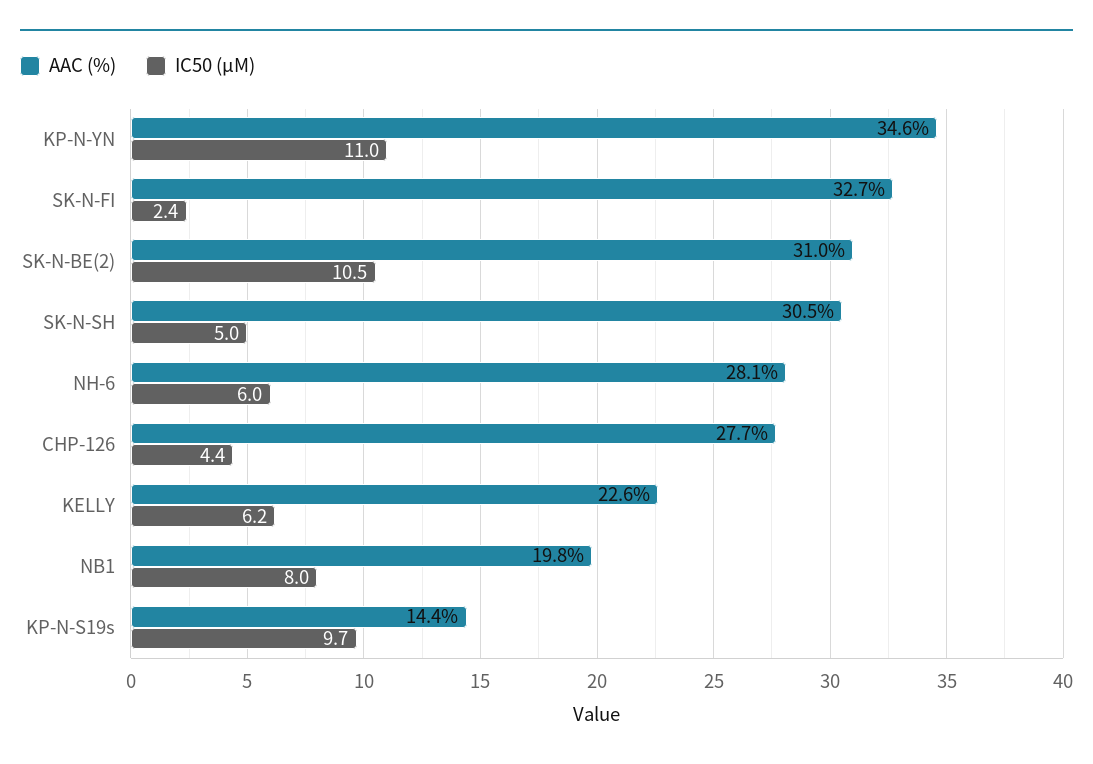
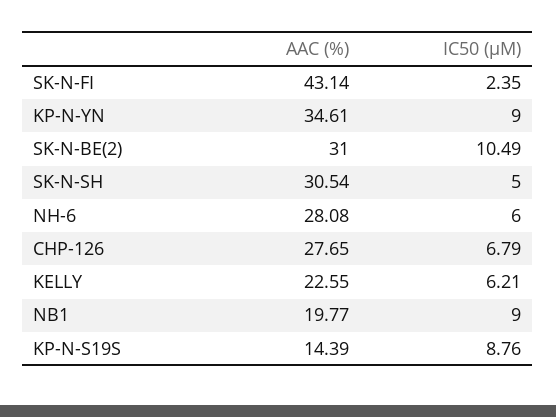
  {
    "AAC (%)": {
      "KP-N-YN": 34.61,
-     "SK-N-FI": 32.7,
+     "SK-N-FI": 43.14,
      "SK-N-BE(2)": 31,
      "SK-N-SH": 30.54,
      "NH-6": 28.08,
      "CHP-126": 27.65,
      "KELLY": 22.55,
      "NB1": 19.77,
      "KP-N-S19s": 14.39
    },
    "IC50 (µM)": {
-     "KP-N-YN": 11,
+     "KP-N-YN": 9,
      "SK-N-FI": 2.35,
      "SK-N-BE(2)": 10.49,
      "SK-N-SH": 5,
      "NH-6": 6,
-     "CHP-126": 4.4,
+     "CHP-126": 6.79,
      "KELLY": 6.21,
-     "NB1": 8,
+     "NB1": 9,
-     "KP-N-S19s": 9.7
+     "KP-N-S19s": 8.76
    }
  }

